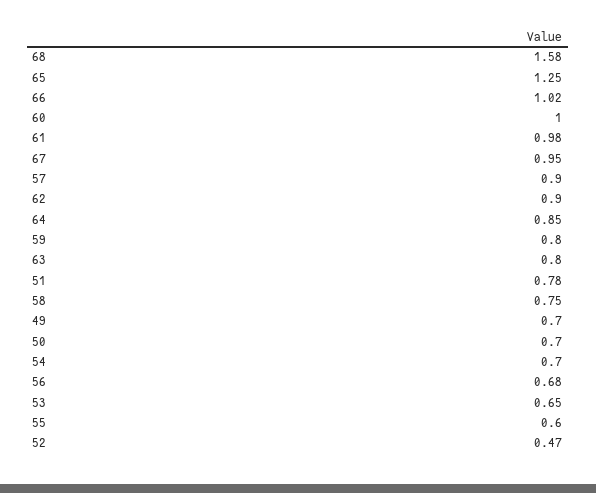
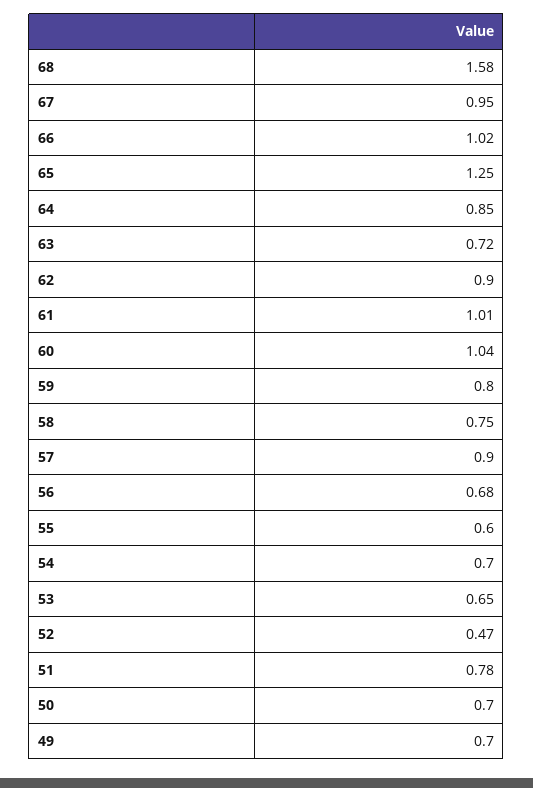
  {
    "68": 1.58,
    "65": 1.25,
    "66": 1.02,
-   "60": 1,
+   "60": 1.04,
-   "61": 0.98,
+   "61": 1.01,
    "67": 0.95,
    "57": 0.9,
    "62": 0.9,
    "64": 0.85,
    "59": 0.8,
-   "63": 0.8,
+   "63": 0.72,
    "51": 0.78,
    "58": 0.75,
    "49": 0.7,
    "50": 0.7,
    "54": 0.7,
    "56": 0.68,
    "53": 0.65,
    "55": 0.6,
    "52": 0.47
  }

